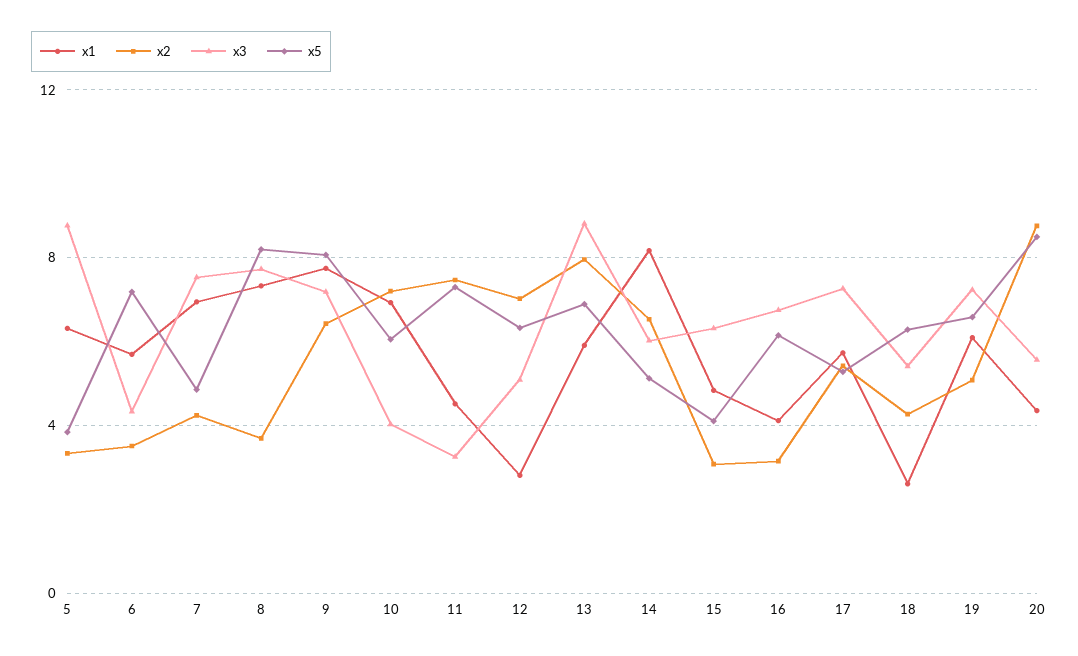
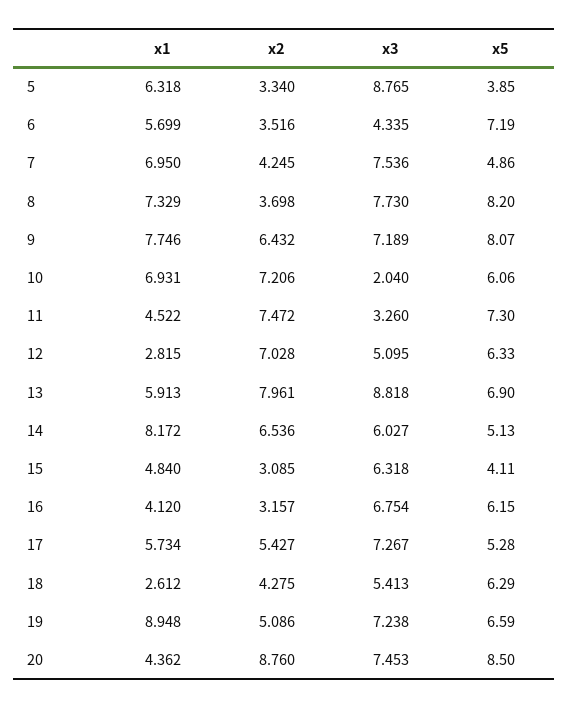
  {
    "x1": {
      "5": 6.318,
      "6": 5.699,
      "7": 6.95,
      "8": 7.329,
      "9": 7.746,
      "10": 6.931,
      "11": 4.522,
      "12": 2.815,
      "13": 5.913,
      "14": 8.172,
      "15": 4.84,
      "16": 4.12,
      "17": 5.734,
      "18": 2.612,
-     "19": 6,
+     "19": 8.948,
      "20": 4.362
    },
    "x2": {
      "5": 3.34,
      "6": 3.516,
      "7": 4.245,
      "8": 3.698,
      "9": 6.432,
      "10": 7.206,
      "11": 7.472,
      "12": 7.028,
      "13": 7.961,
      "14": 6.536,
      "15": 3.085,
      "16": 3.157,
      "17": 5.427,
      "18": 4.275,
      "19": 5.086,
      "20": 8.76
    },
    "x3": {
      "5": 8.765,
      "6": 4.335,
      "7": 7.536,
      "8": 7.73,
      "9": 7.189,
-     "10": 4,
+     "10": 2.04,
      "11": 3.26,
      "12": 5.095,
      "13": 8.818,
      "14": 6.027,
      "15": 6.318,
      "16": 6.754,
      "17": 7.267,
      "18": 5.413,
      "19": 7.238,
-     "20": 5.5
+     "20": 7.453
    },
    "x5": {
      "5": 3.85,
      "6": 7.19,
      "7": 4.86,
      "8": 8.2,
      "9": 8.07,
      "10": 6.06,
      "11": 7.3,
      "12": 6.33,
      "13": 6.9,
      "14": 5.13,
      "15": 4.11,
      "16": 6.15,
      "17": 5.28,
      "18": 6.29,
      "19": 6.59,
      "20": 8.5
    }
  }

